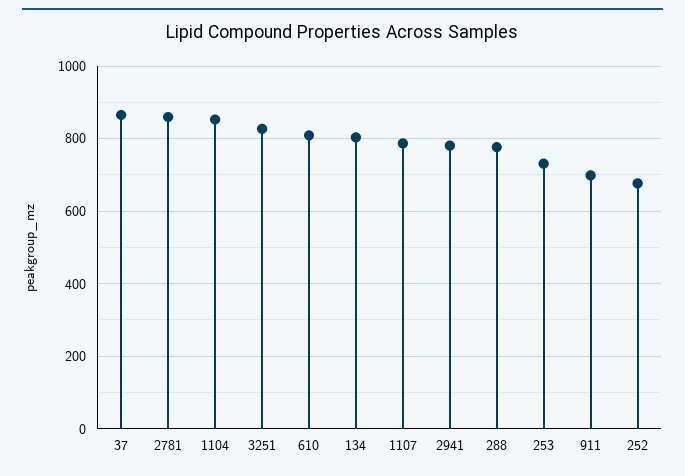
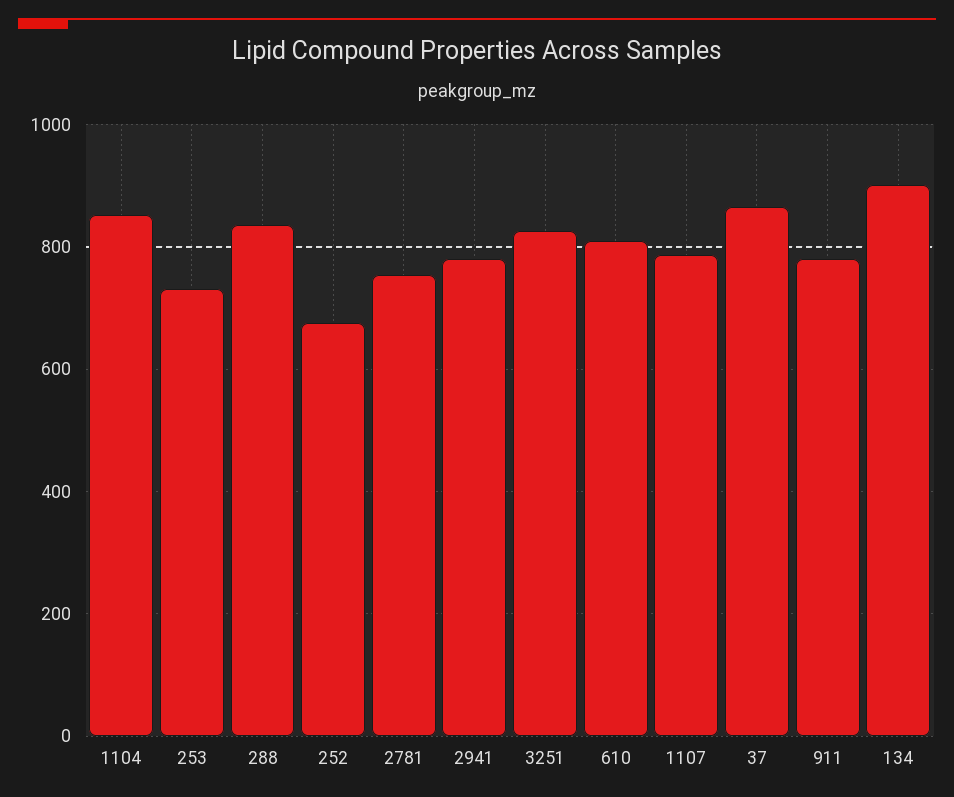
  {
    "37": 860,
-   "2781": 860,
+   "2781": 760,
    "1104": 860,
    "3251": 820,
    "610": 800,
-   "134": 800,
+   "134": 900,
    "1107": 780,
    "2941": 780,
-   "288": 780,
+   "288": 840,
    "253": 740,
-   "911": 700,
+   "911": 780,
    "252": 680
  }

